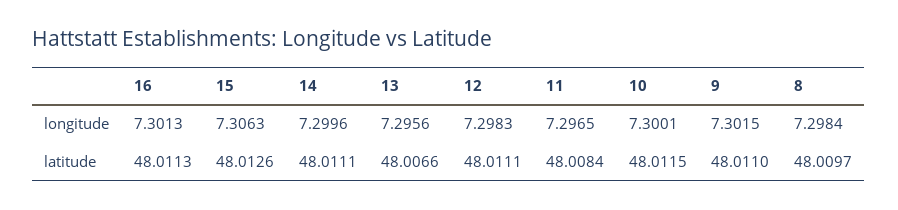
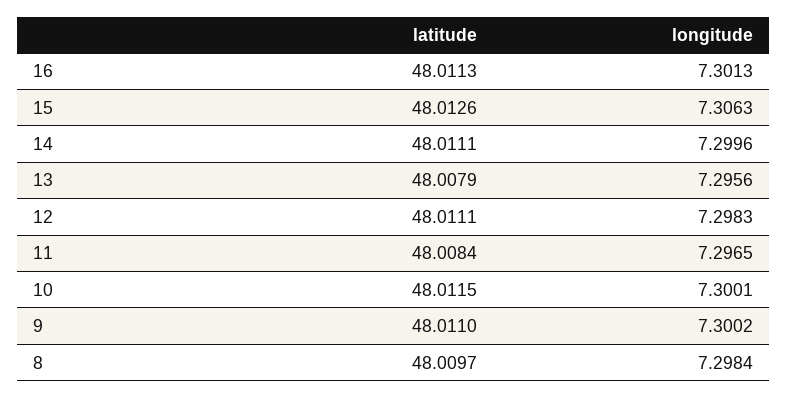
  {
    "16": {
      "longitude": 7.3013,
      "latitude": 48.0113
    },
    "15": {
      "longitude": 7.3063,
      "latitude": 48.0126
    },
    "14": {
      "longitude": 7.2996,
      "latitude": 48.0111
    },
    "13": {
      "longitude": 7.2956,
-     "latitude": 48.0066
+     "latitude": 48.0079
    },
    "12": {
      "longitude": 7.2983,
      "latitude": 48.0111
    },
    "11": {
      "longitude": 7.2965,
      "latitude": 48.0084
    },
    "10": {
      "longitude": 7.3001,
      "latitude": 48.0115
    },
    "9": {
-     "longitude": 7.3015,
+     "longitude": 7.3002,
      "latitude": 48.011
    },
    "8": {
      "longitude": 7.2984,
      "latitude": 48.0097
    }
  }

